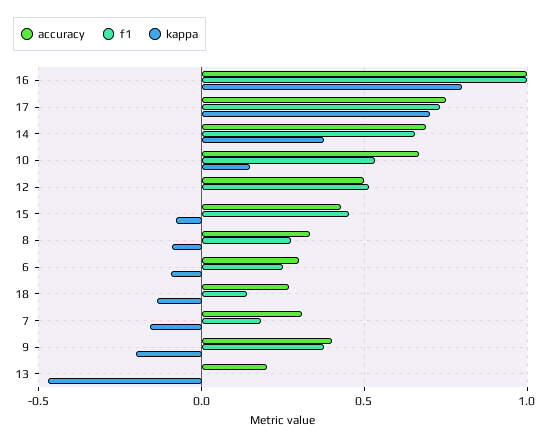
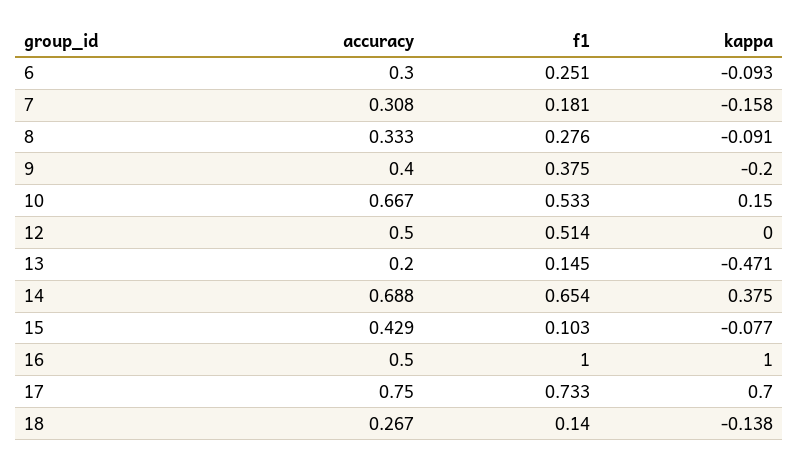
  {
    "accuracy": {
-     "16": 1,
+     "16": 0.5,
      "17": 0.75,
      "14": 0.688,
      "10": 0.667,
      "12": 0.5,
      "15": 0.429,
      "8": 0.333,
      "6": 0.3,
      "18": 0.267,
      "7": 0.308,
      "9": 0.4,
      "13": 0.2
    },
    "f1": {
      "16": 1,
      "17": 0.733,
      "14": 0.654,
      "10": 0.533,
      "12": 0.514,
-     "15": 0.45,
+     "15": 0.103,
      "8": 0.276,
      "6": 0.251,
      "18": 0.14,
      "7": 0.181,
      "9": 0.375,
-     "13": 0
+     "13": 0.145
    },
    "kappa": {
-     "16": 0.8,
+     "16": 1,
      "17": 0.7,
      "14": 0.375,
      "10": 0.15,
      "12": 0,
      "15": -0.077,
      "8": -0.091,
      "6": -0.093,
      "18": -0.138,
      "7": -0.158,
      "9": -0.2,
      "13": -0.471
    }
  }

